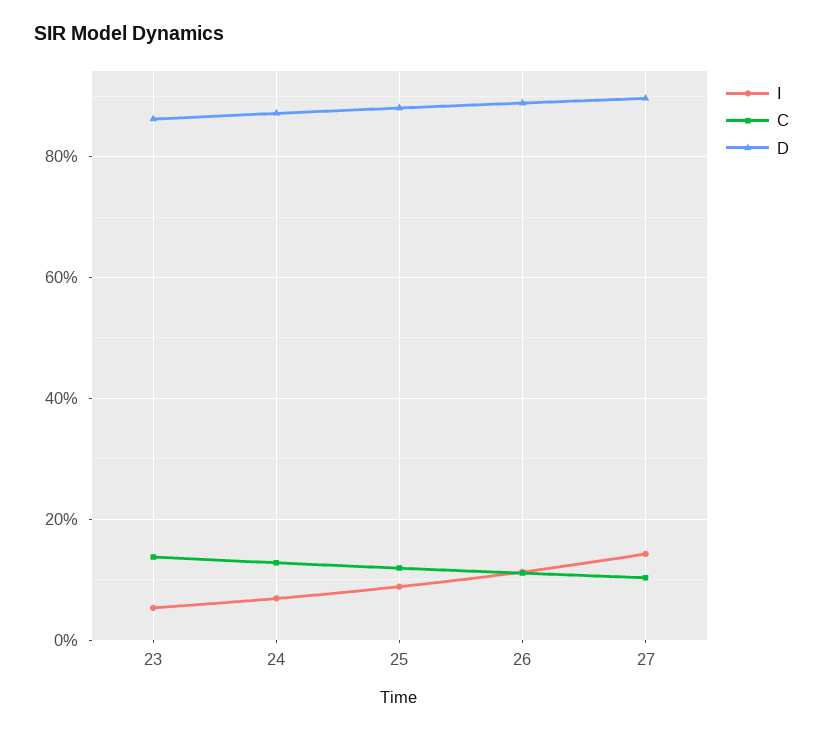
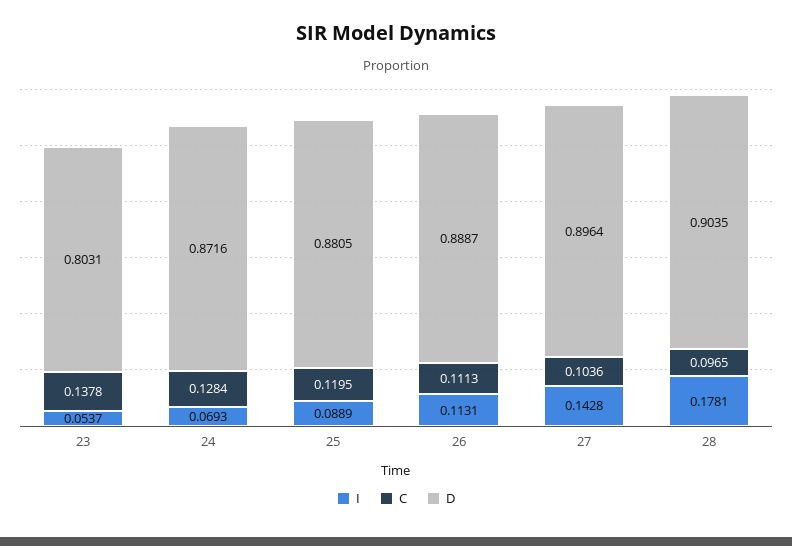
  {
    "I": {
      "23": 0.0537,
      "24": 0.0693,
      "25": 0.0889,
      "26": 0.1131,
-     "27": 0.1428
+     "27": 0.1428,
+     "28": 0.1781
    },
    "C": {
      "23": 0.1378,
      "24": 0.1284,
      "25": 0.1195,
      "26": 0.1113,
-     "27": 0.1036
+     "27": 0.1036,
+     "28": 0.0965
    },
    "D": {
-     "23": 0.86,
+     "23": 0.8031,
      "24": 0.8716,
      "25": 0.8805,
      "26": 0.8887,
-     "27": 0.8964
+     "27": 0.8964,
+     "28": 0.9035
    }
  }

